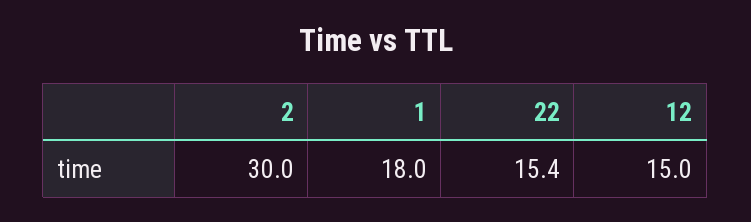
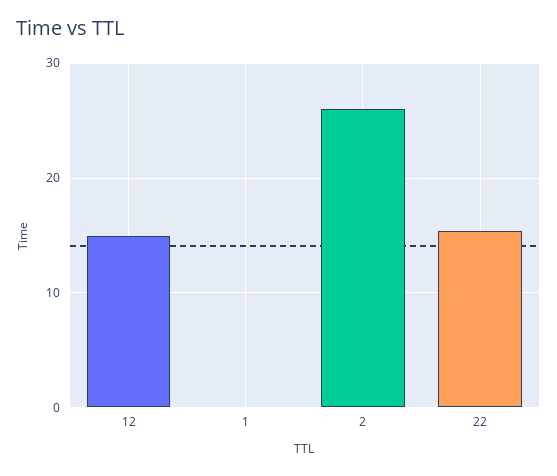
  {
-   "2": 30,
+   "2": 26,
-   "1": 18,
+   "1": 0,
    "22": 15.4,
    "12": 15
  }

